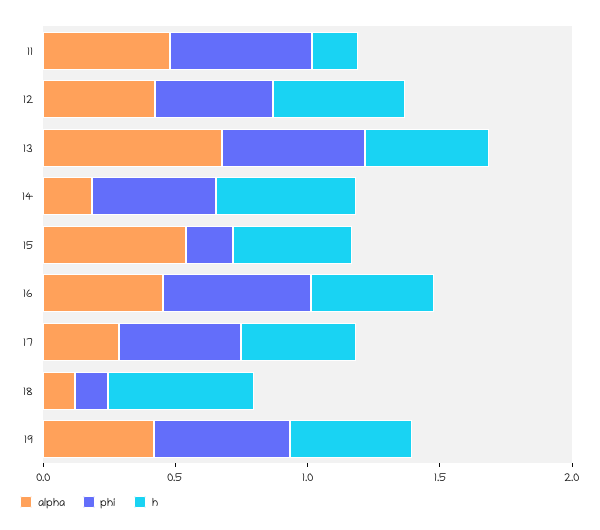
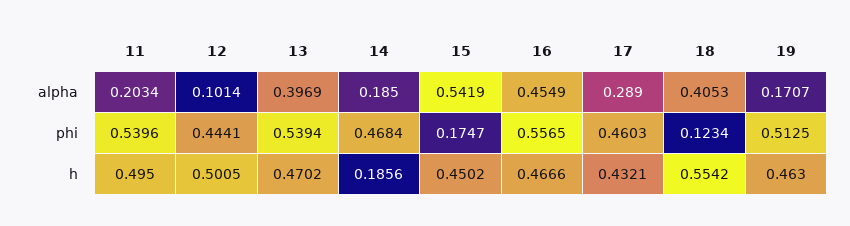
  {
    "alpha": {
-     "11": 0.5,
+     "11": 0.2034,
-     "12": 0.4,
+     "12": 0.1014,
-     "13": 0.7,
+     "13": 0.3969,
      "14": 0.185,
      "15": 0.5419,
      "16": 0.4549,
      "17": 0.289,
-     "18": 0.1,
+     "18": 0.4053,
-     "19": 0.4
+     "19": 0.1707
    },
    "phi": {
      "11": 0.5396,
      "12": 0.4441,
      "13": 0.5394,
      "14": 0.4684,
      "15": 0.1747,
      "16": 0.5565,
      "17": 0.4603,
      "18": 0.1234,
      "19": 0.5125
    },
    "h": {
-     "11": 0.2,
+     "11": 0.495,
      "12": 0.5005,
      "13": 0.4702,
-     "14": 0.5,
+     "14": 0.1856,
      "15": 0.4502,
      "16": 0.4666,
      "17": 0.4321,
      "18": 0.5542,
      "19": 0.463
    }
  }

